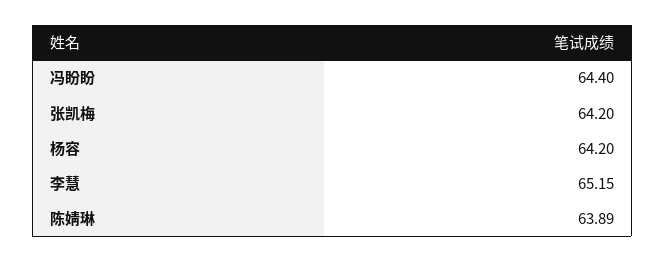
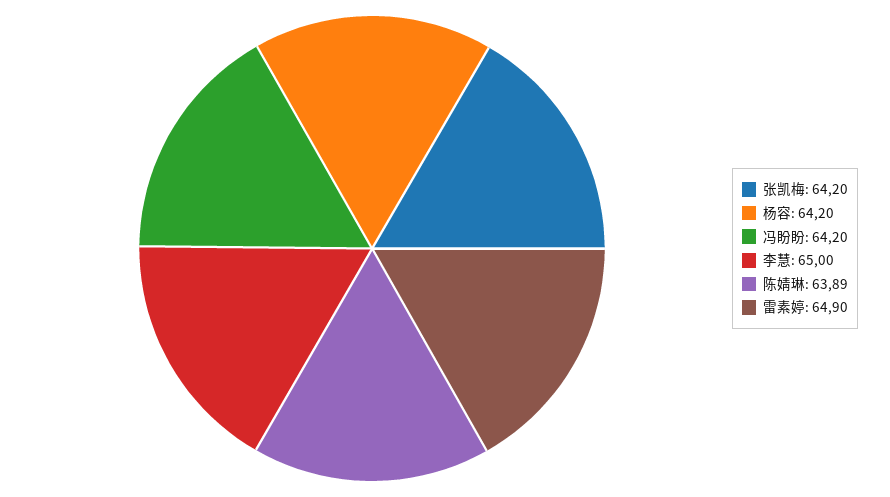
  {
-   "冯盼盼": 64.4,
+   "冯盼盼": 64.2,
    "张凯梅": 64.2,
    "杨容": 64.2,
-   "李慧": 65.15,
+   "李慧": 65,
-   "陈婧琳": 63.89
+   "陈婧琳": 63.89,
+   "雷素婷": 64.9
  }

